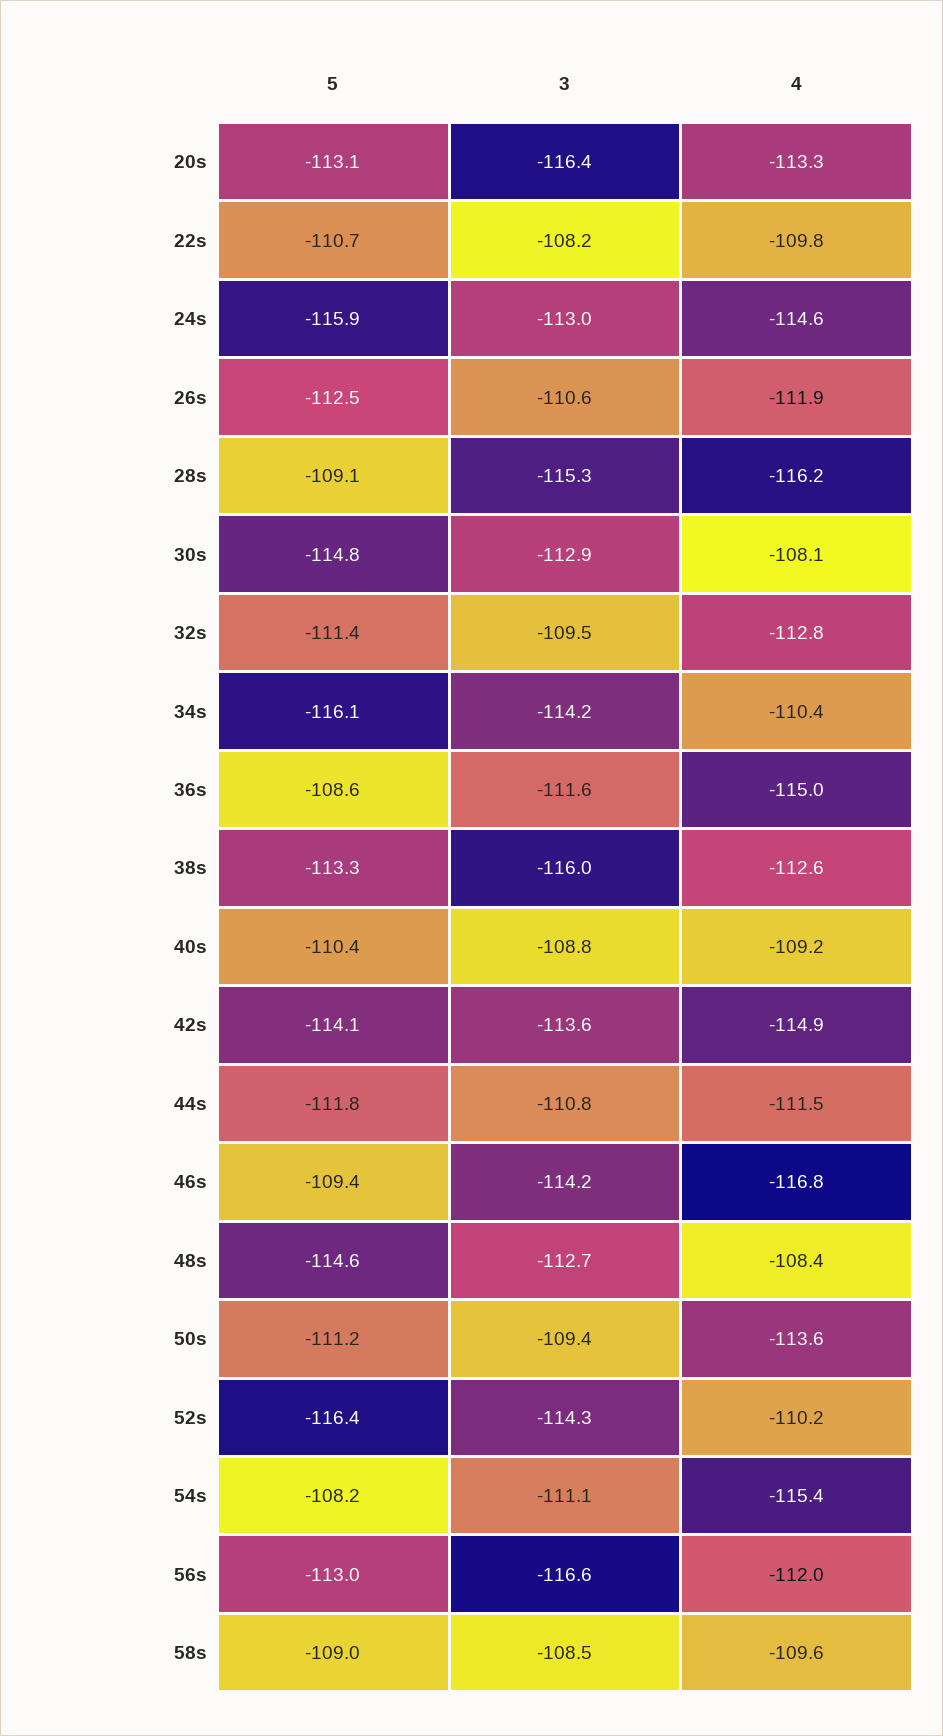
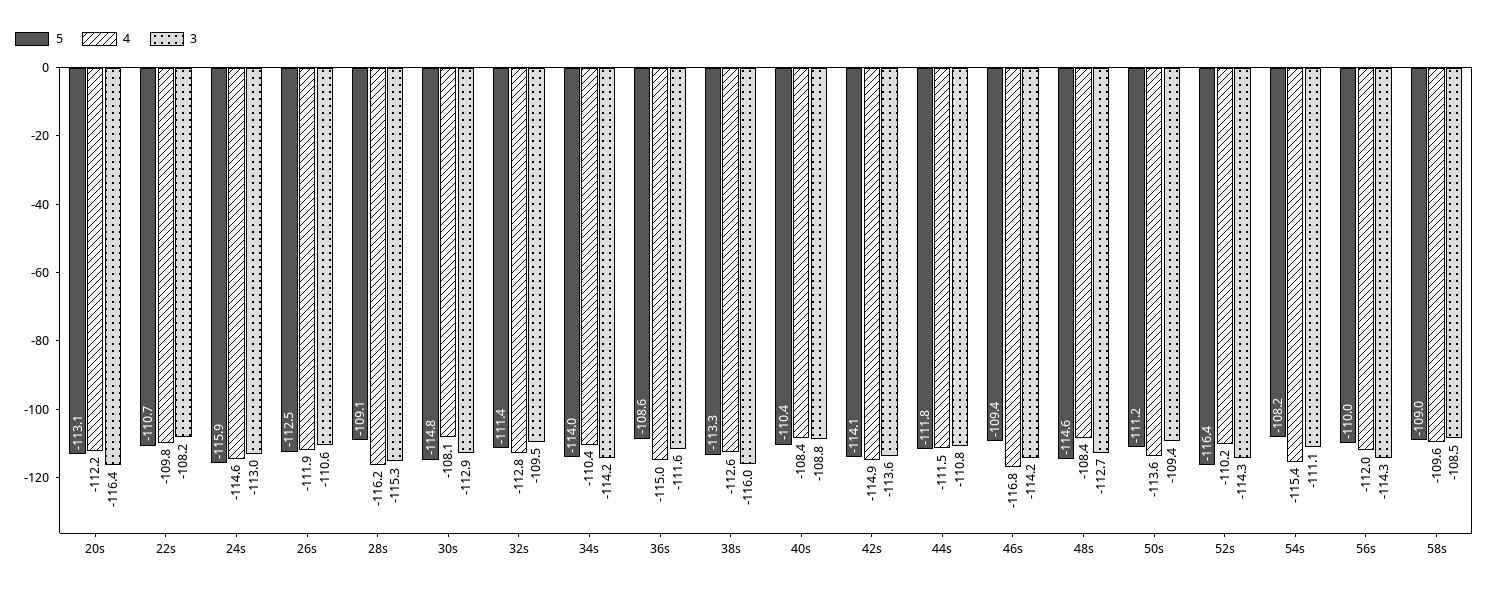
  {
    "5": {
      "20s": -113.1,
      "22s": -110.7,
      "24s": -115.9,
      "26s": -112.5,
      "28s": -109.1,
      "30s": -114.8,
      "32s": -111.4,
-     "34s": -116.1,
+     "34s": -114,
      "36s": -108.6,
      "38s": -113.3,
      "40s": -110.4,
      "42s": -114.1,
      "44s": -111.8,
      "46s": -109.4,
      "48s": -114.6,
      "50s": -111.2,
      "52s": -116.4,
      "54s": -108.2,
-     "56s": -113,
+     "56s": -110,
      "58s": -109
    },
    "3": {
      "20s": -116.4,
      "22s": -108.2,
      "24s": -113,
      "26s": -110.6,
      "28s": -115.3,
      "30s": -112.9,
      "32s": -109.5,
      "34s": -114.2,
      "36s": -111.6,
      "38s": -116,
      "40s": -108.8,
      "42s": -113.6,
      "44s": -110.8,
      "46s": -114.2,
      "48s": -112.7,
      "50s": -109.4,
      "52s": -114.3,
      "54s": -111.1,
-     "56s": -116.6,
+     "56s": -114.3,
      "58s": -108.5
    },
    "4": {
-     "20s": -113.3,
+     "20s": -112.2,
      "22s": -109.8,
      "24s": -114.6,
      "26s": -111.9,
      "28s": -116.2,
      "30s": -108.1,
      "32s": -112.8,
      "34s": -110.4,
      "36s": -115,
      "38s": -112.6,
-     "40s": -109.2,
+     "40s": -108.4,
      "42s": -114.9,
      "44s": -111.5,
      "46s": -116.8,
      "48s": -108.4,
      "50s": -113.6,
      "52s": -110.2,
      "54s": -115.4,
      "56s": -112,
      "58s": -109.6
    }
  }

